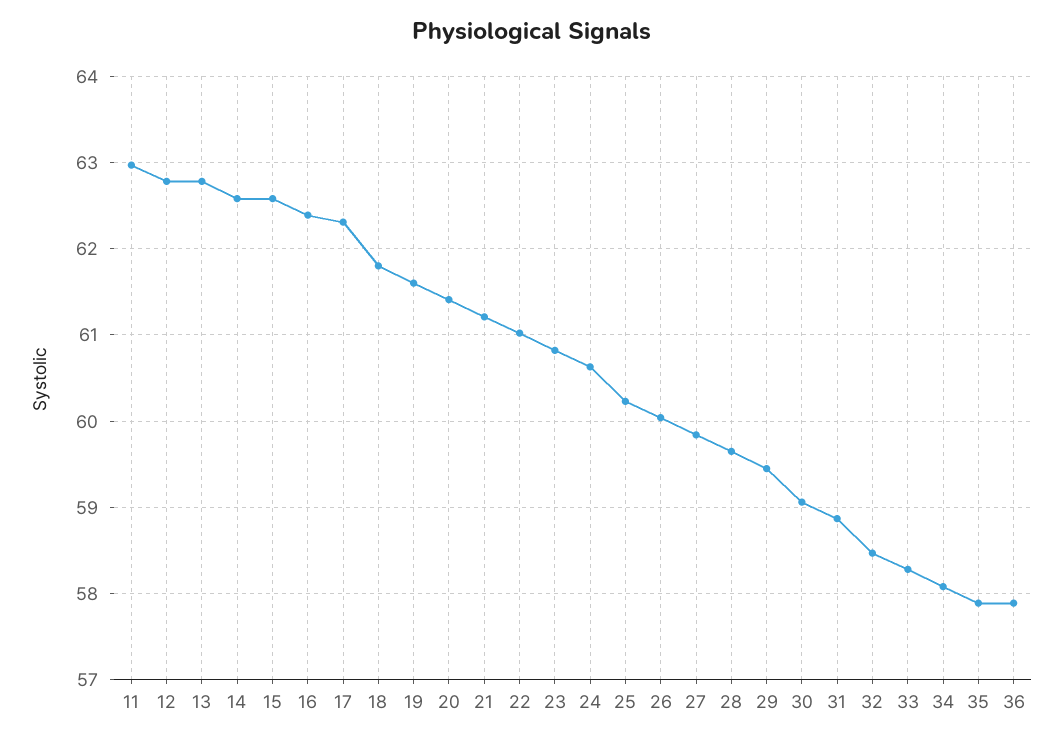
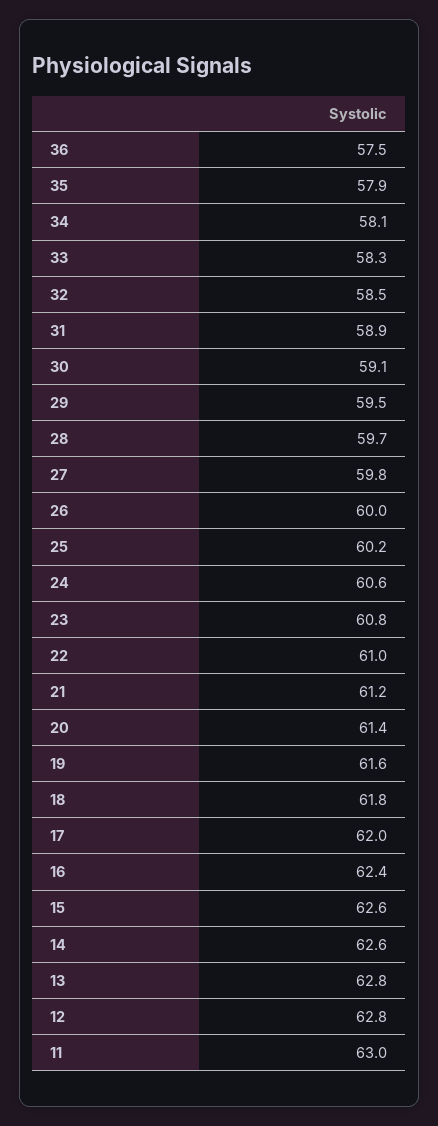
  {
    "11": 63,
    "12": 62.8,
    "13": 62.8,
    "14": 62.6,
    "15": 62.6,
    "16": 62.4,
-   "17": 62.3,
+   "17": 62,
    "18": 61.8,
    "19": 61.6,
    "20": 61.4,
    "21": 61.2,
    "22": 61,
    "23": 60.8,
    "24": 60.6,
    "25": 60.2,
    "26": 60,
    "27": 59.8,
    "28": 59.7,
    "29": 59.5,
    "30": 59.1,
    "31": 58.9,
    "32": 58.5,
    "33": 58.3,
    "34": 58.1,
    "35": 57.9,
-   "36": 57.9
+   "36": 57.5
  }

